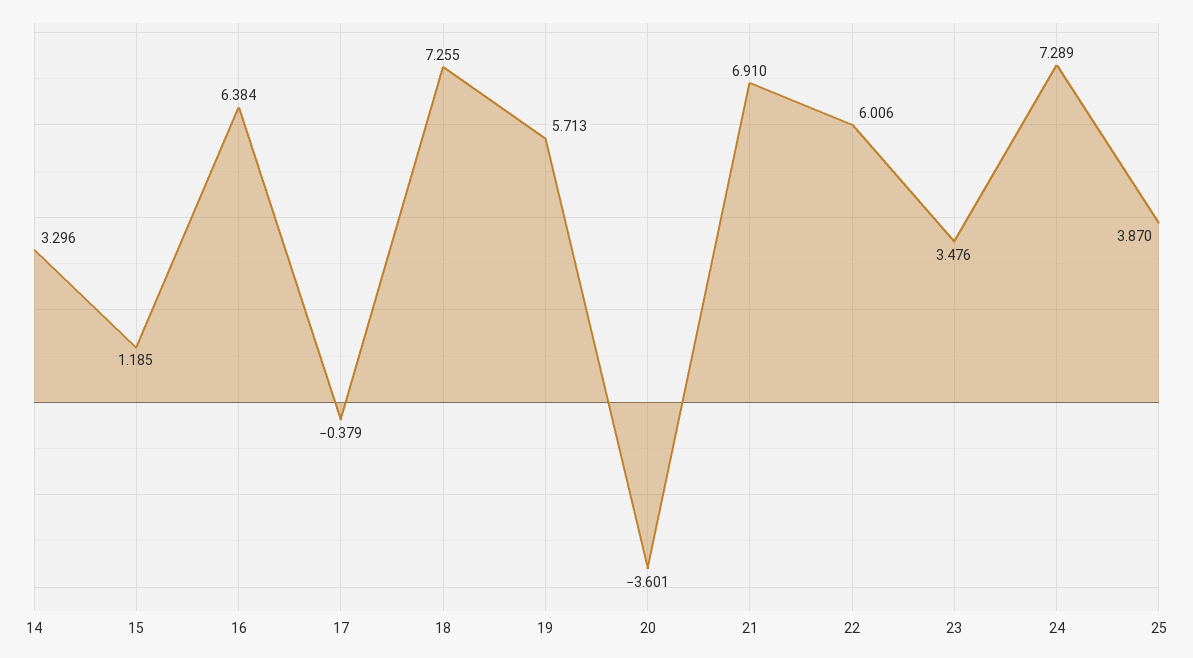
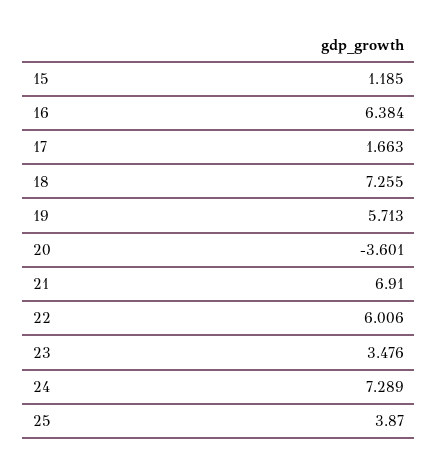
  {
-   "14": 3.296,
    "15": 1.185,
    "16": 6.384,
-   "17": -0.379,
+   "17": 1.663,
    "18": 7.255,
    "19": 5.713,
    "20": -3.601,
    "21": 6.91,
    "22": 6.006,
    "23": 3.476,
    "24": 7.289,
    "25": 3.87
  }

